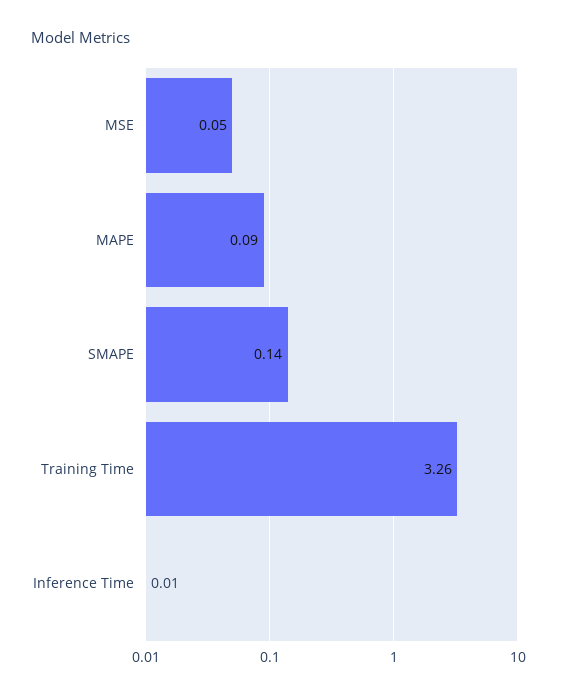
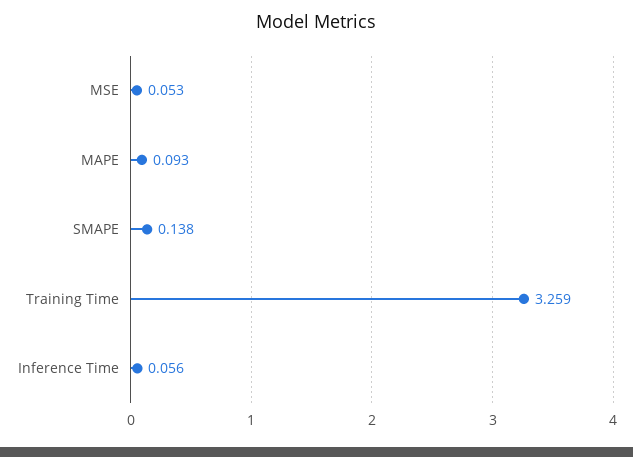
  {
    "MSE": 0.053,
    "MAPE": 0.093,
    "SMAPE": 0.138,
    "Training Time": 3.259,
-   "Inference Time": 0.01
+   "Inference Time": 0.056
  }

